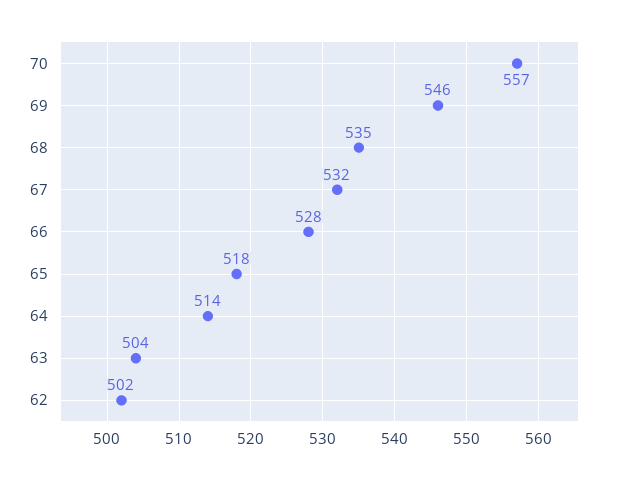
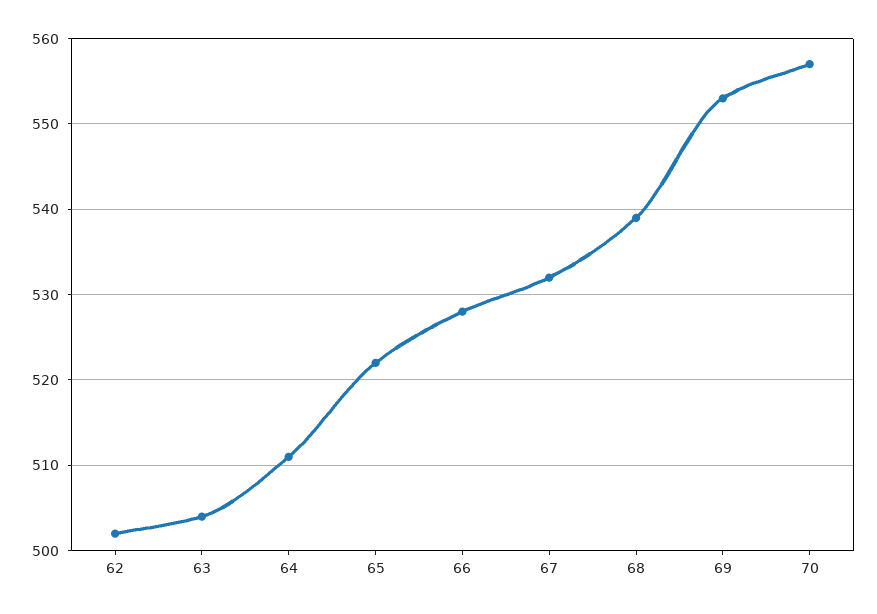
  {
    "70": 557,
-   "69": 546,
+   "69": 553,
-   "68": 535,
+   "68": 539,
    "67": 532,
    "66": 528,
-   "65": 518,
+   "65": 522,
-   "64": 514,
+   "64": 511,
    "63": 504,
    "62": 502
  }

